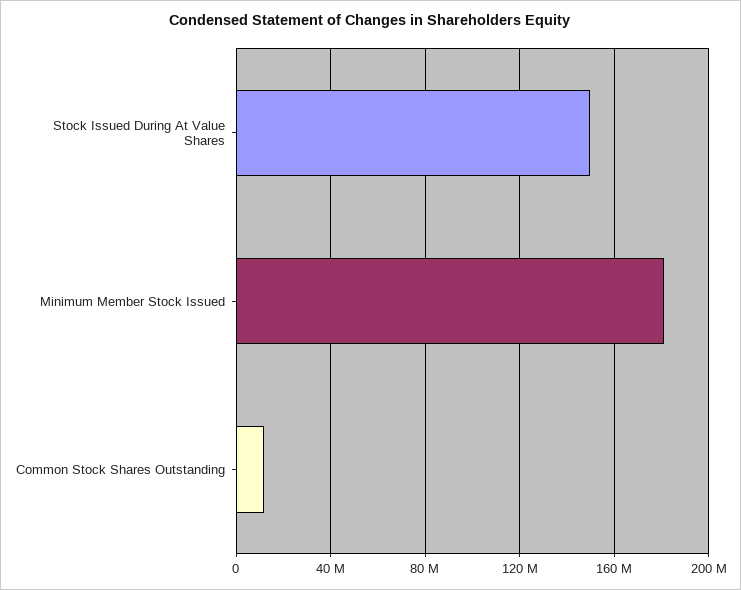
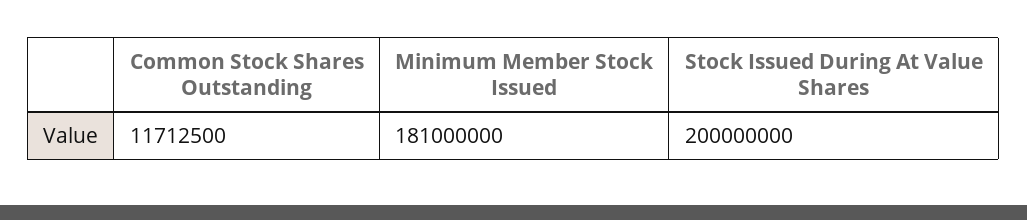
  {
-   "Stock Issued During At Value Shares": 150000000,
+   "Stock Issued During At Value Shares": 200000000,
    "Minimum Member Stock Issued": 181000000,
    "Common Stock Shares Outstanding": 11712500
  }

